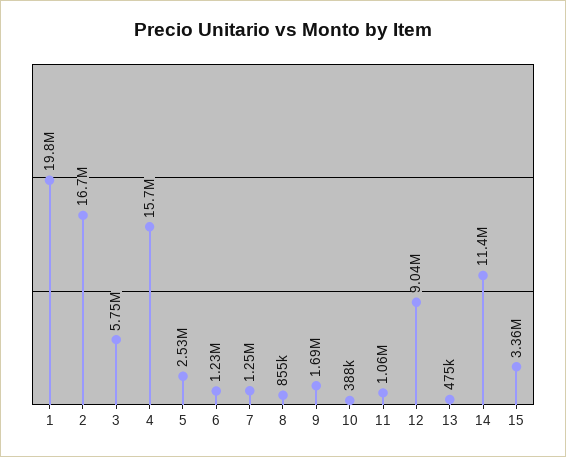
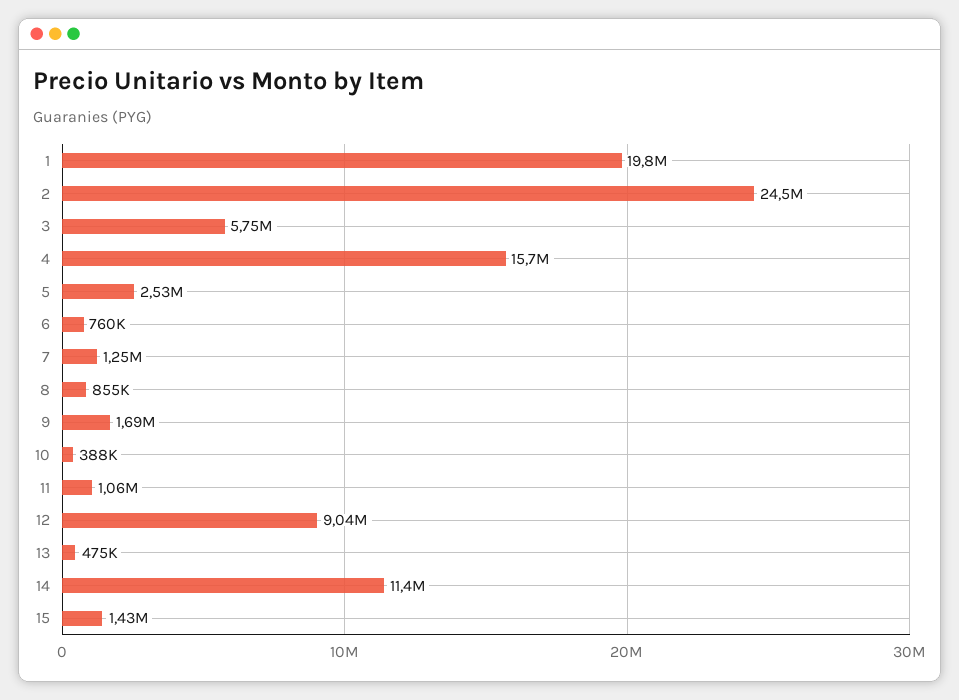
  {
    "1": 19800000,
-   "2": 16700000,
+   "2": 24500000,
    "3": 5750000,
    "4": 15700000,
    "5": 2530000,
-   "6": 1230000,
+   "6": 760000,
    "7": 1250000,
    "8": 855000,
    "9": 1690000,
    "10": 388000,
    "11": 1060000,
    "12": 9040000,
    "13": 475000,
    "14": 11400000,
-   "15": 3360000
+   "15": 1430000
  }

